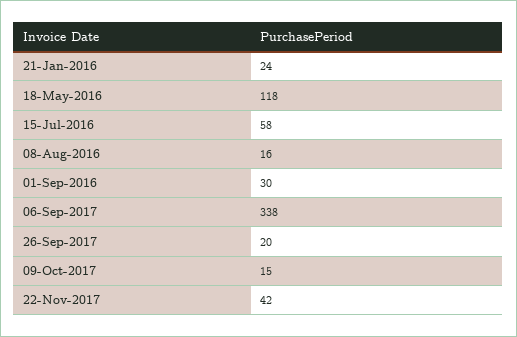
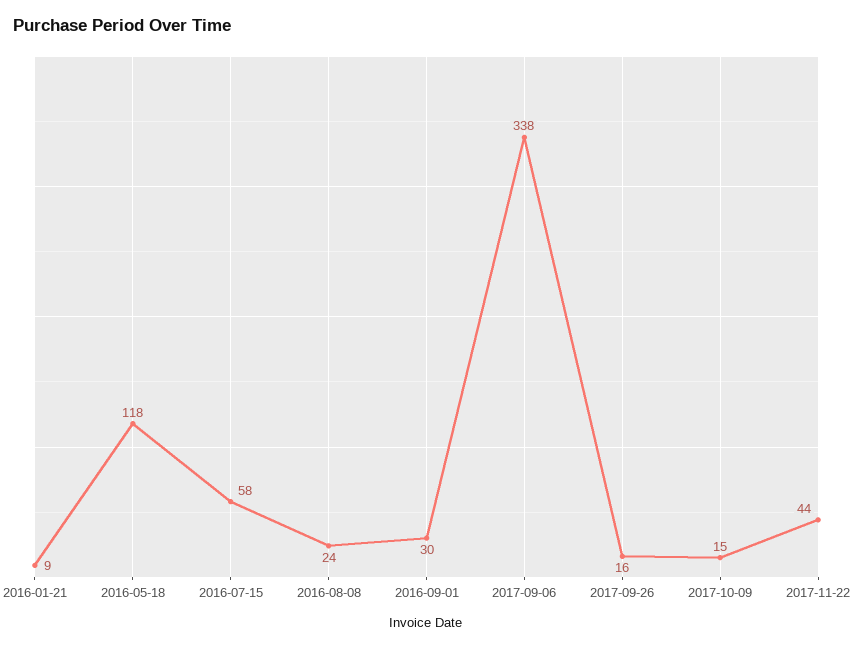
  {
-   "21-Jan-2016": 24,
+   "21-Jan-2016": 9,
    "18-May-2016": 118,
    "15-Jul-2016": 58,
-   "08-Aug-2016": 16,
+   "08-Aug-2016": 24,
    "01-Sep-2016": 30,
    "06-Sep-2017": 338,
-   "26-Sep-2017": 20,
+   "26-Sep-2017": 16,
    "09-Oct-2017": 15,
-   "22-Nov-2017": 42
+   "22-Nov-2017": 44
  }

